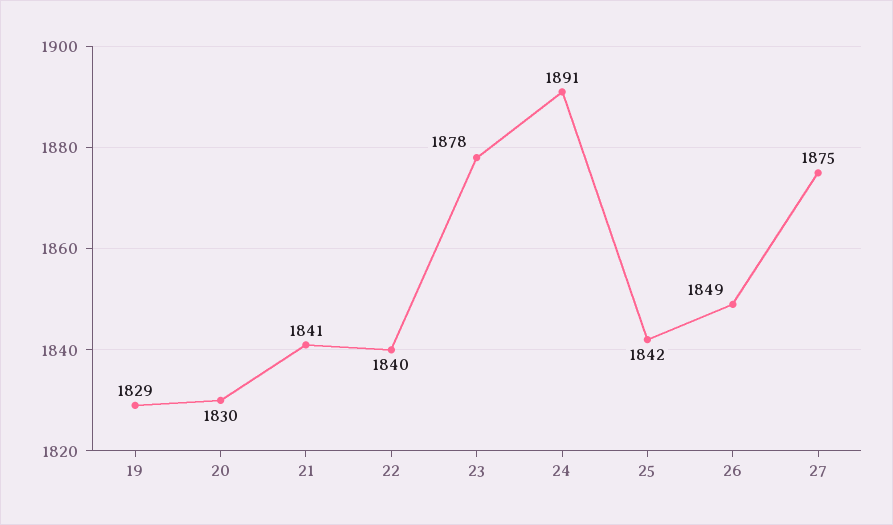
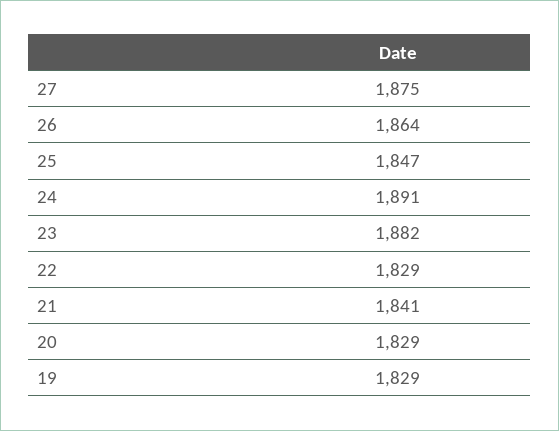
  {
    "19": 1829,
-   "20": 1830,
+   "20": 1829,
    "21": 1841,
-   "22": 1840,
+   "22": 1829,
-   "23": 1878,
+   "23": 1882,
    "24": 1891,
-   "25": 1842,
+   "25": 1847,
-   "26": 1849,
+   "26": 1864,
    "27": 1875
  }

